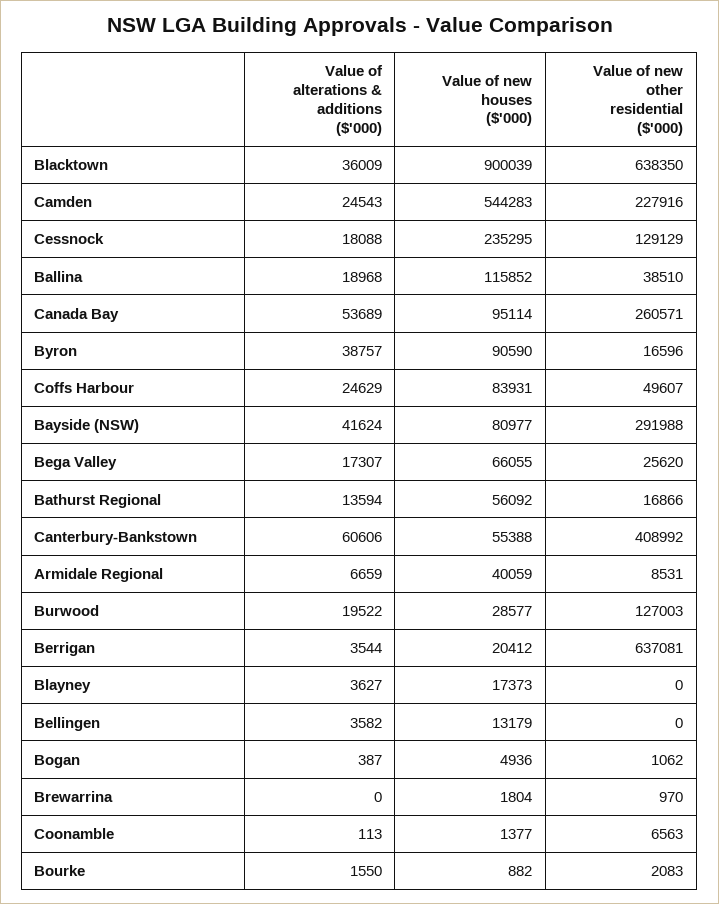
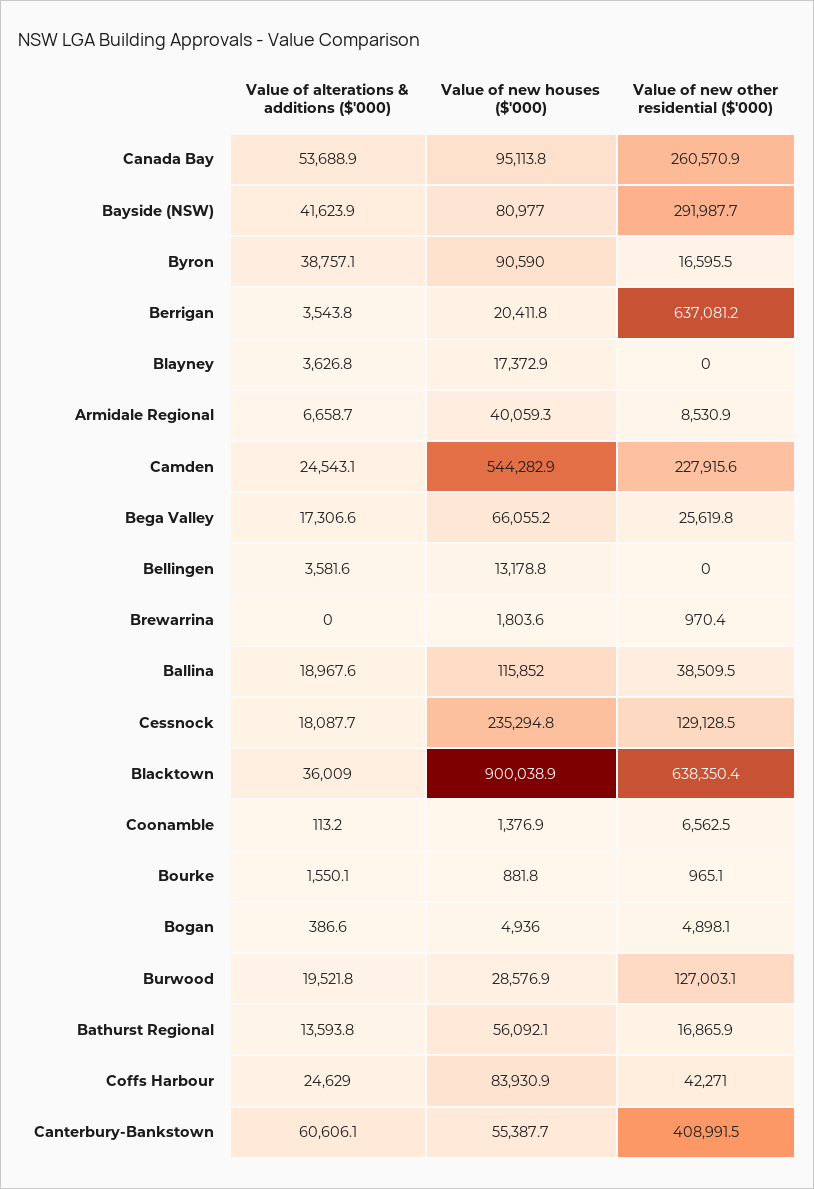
  {
    "Value of alterations & additions ($'000)": {
      "Blacktown": 36009,
      "Camden": 24543.1,
      "Cessnock": 18087.7,
      "Ballina": 18967.6,
      "Canada Bay": 53688.9,
      "Byron": 38757.1,
      "Coffs Harbour": 24629,
      "Bayside (NSW)": 41623.9,
      "Bega Valley": 17306.6,
      "Bathurst Regional": 13593.8,
      "Canterbury-Bankstown": 60606.1,
      "Armidale Regional": 6658.7,
      "Burwood": 19521.8,
      "Berrigan": 3543.8,
      "Blayney": 3626.8,
      "Bellingen": 3581.6,
      "Bogan": 386.6,
      "Brewarrina": 0,
      "Coonamble": 113.2,
      "Bourke": 1550.1
    },
    "Value of new houses ($'000)": {
      "Blacktown": 900038.9,
      "Camden": 544282.9,
      "Cessnock": 235294.8,
      "Ballina": 115852,
      "Canada Bay": 95113.8,
      "Byron": 90590,
      "Coffs Harbour": 83930.9,
      "Bayside (NSW)": 80977,
      "Bega Valley": 66055.2,
      "Bathurst Regional": 56092.1,
      "Canterbury-Bankstown": 55387.7,
      "Armidale Regional": 40059.3,
      "Burwood": 28576.9,
      "Berrigan": 20411.8,
      "Blayney": 17372.9,
      "Bellingen": 13178.8,
      "Bogan": 4936,
      "Brewarrina": 1803.6,
      "Coonamble": 1376.9,
      "Bourke": 881.8
    },
    "Value of new other residential ($'000)": {
      "Blacktown": 638350.4,
      "Camden": 227915.6,
      "Cessnock": 129128.5,
      "Ballina": 38509.5,
      "Canada Bay": 260570.9,
      "Byron": 16595.5,
-     "Coffs Harbour": 49607,
+     "Coffs Harbour": 42271,
      "Bayside (NSW)": 291987.7,
      "Bega Valley": 25619.8,
      "Bathurst Regional": 16865.9,
      "Canterbury-Bankstown": 408991.5,
      "Armidale Regional": 8530.9,
      "Burwood": 127003.1,
      "Berrigan": 637081.2,
      "Blayney": 0,
      "Bellingen": 0,
-     "Bogan": 1062,
+     "Bogan": 4898.1,
      "Brewarrina": 970.4,
      "Coonamble": 6562.5,
-     "Bourke": 2083
+     "Bourke": 965.1
    }
  }

